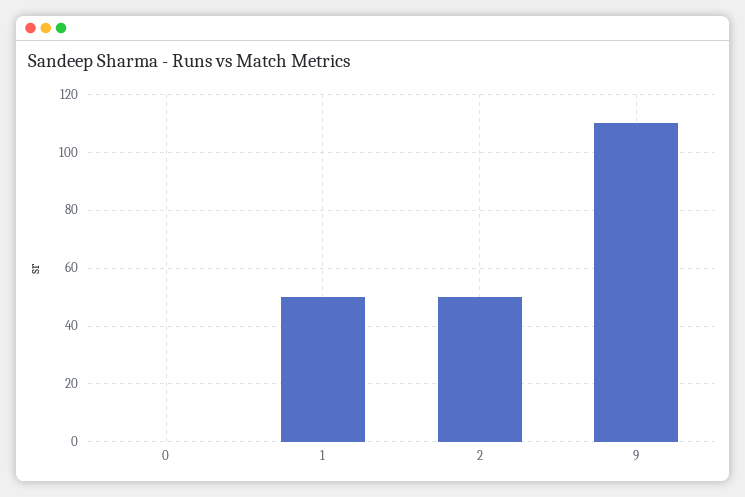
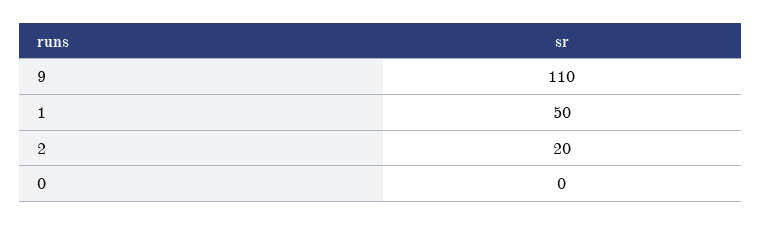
  {
    "0": 0,
    "1": 50,
-   "2": 50,
+   "2": 20,
    "9": 110
  }

